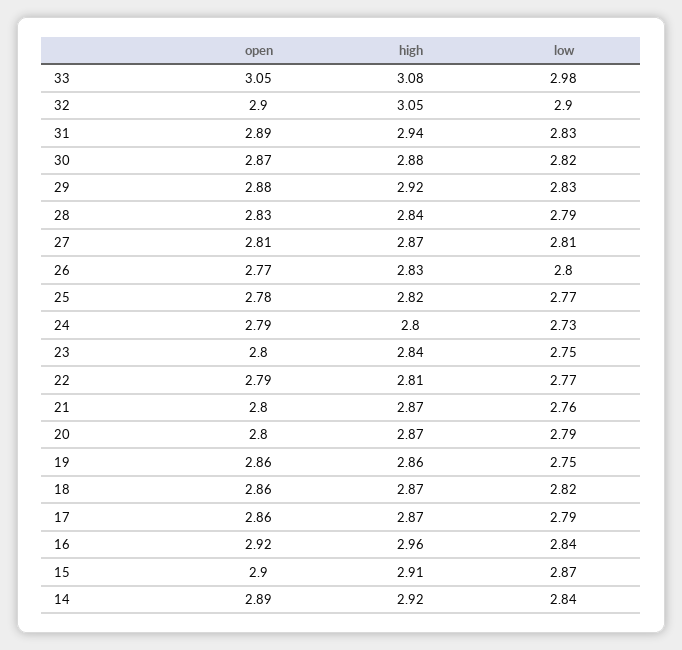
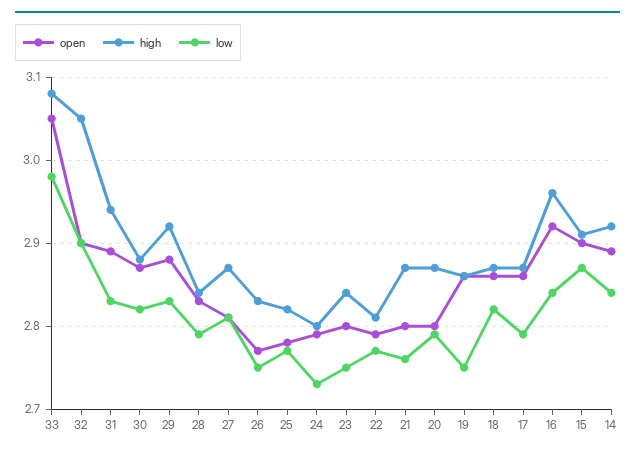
  {
    "open": {
      "33": 3.05,
      "32": 2.9,
      "31": 2.89,
      "30": 2.87,
      "29": 2.88,
      "28": 2.83,
      "27": 2.81,
      "26": 2.77,
      "25": 2.78,
      "24": 2.79,
      "23": 2.8,
      "22": 2.79,
      "21": 2.8,
      "20": 2.8,
      "19": 2.86,
      "18": 2.86,
      "17": 2.86,
      "16": 2.92,
      "15": 2.9,
      "14": 2.89
    },
    "high": {
      "33": 3.08,
      "32": 3.05,
      "31": 2.94,
      "30": 2.88,
      "29": 2.92,
      "28": 2.84,
      "27": 2.87,
      "26": 2.83,
      "25": 2.82,
      "24": 2.8,
      "23": 2.84,
      "22": 2.81,
      "21": 2.87,
      "20": 2.87,
      "19": 2.86,
      "18": 2.87,
      "17": 2.87,
      "16": 2.96,
      "15": 2.91,
      "14": 2.92
    },
    "low": {
      "33": 2.98,
      "32": 2.9,
      "31": 2.83,
      "30": 2.82,
      "29": 2.83,
      "28": 2.79,
      "27": 2.81,
-     "26": 2.8,
+     "26": 2.75,
      "25": 2.77,
      "24": 2.73,
      "23": 2.75,
      "22": 2.77,
      "21": 2.76,
      "20": 2.79,
      "19": 2.75,
      "18": 2.82,
      "17": 2.79,
      "16": 2.84,
      "15": 2.87,
      "14": 2.84
    }
  }

